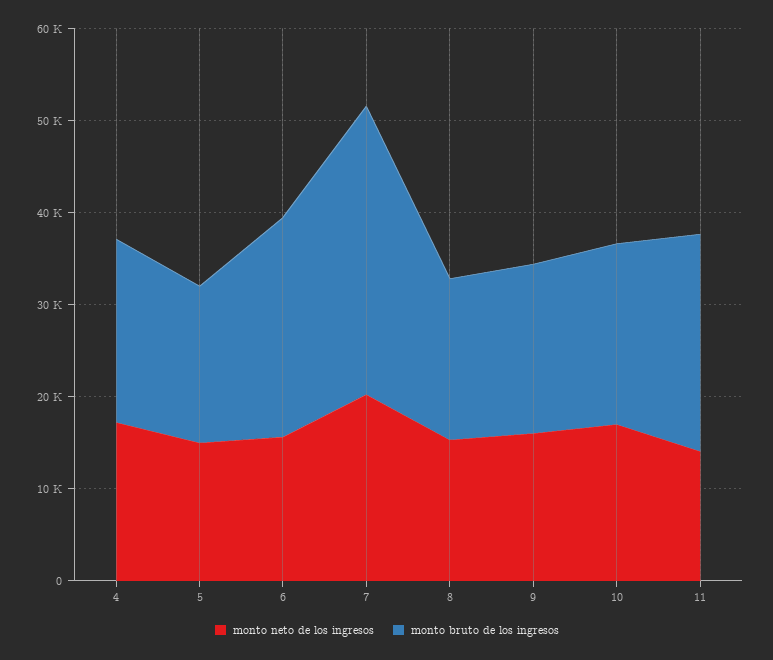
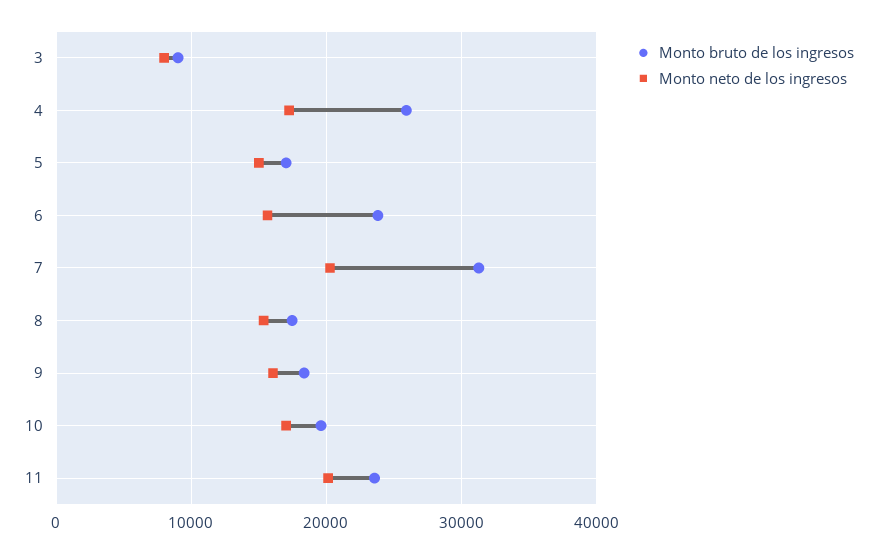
  {
    "monto neto de los ingresos": {
      "4": 17000,
      "5": 15000,
      "6": 16000,
      "7": 20000,
      "8": 15000,
      "9": 16000,
      "10": 17000,
-     "11": 14000
+     "11": 20000,
+     "3": 8000
    },
    "monto bruto de los ingresos": {
-     "4": 20000,
+     "4": 26000,
      "5": 17000,
      "6": 24000,
      "7": 31000,
      "8": 17000,
      "9": 18000,
      "10": 20000,
-     "11": 24000
+     "11": 24000,
+     "3": 9000
    }
  }

